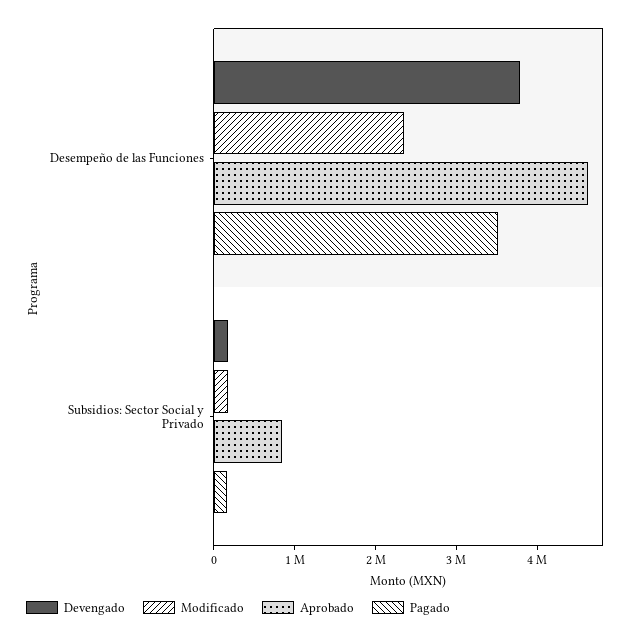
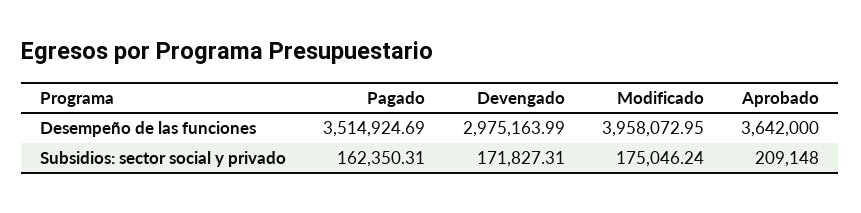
  {
    "Devengado": {
-     "Desempeño de las Funciones": 3800000,
+     "Desempeño de las Funciones": 2975163.99,
      "Subsidios: Sector Social y Privado": 171827.31
    },
    "Modificado": {
-     "Desempeño de las Funciones": 2400000,
+     "Desempeño de las Funciones": 3958072.95,
      "Subsidios: Sector Social y Privado": 175046.24
    },
    "Aprobado": {
-     "Desempeño de las Funciones": 4600000,
+     "Desempeño de las Funciones": 3642000,
-     "Subsidios: Sector Social y Privado": 800000
+     "Subsidios: Sector Social y Privado": 209148
    },
    "Pagado": {
      "Desempeño de las Funciones": 3514924.69,
      "Subsidios: Sector Social y Privado": 162350.31
    }
  }

